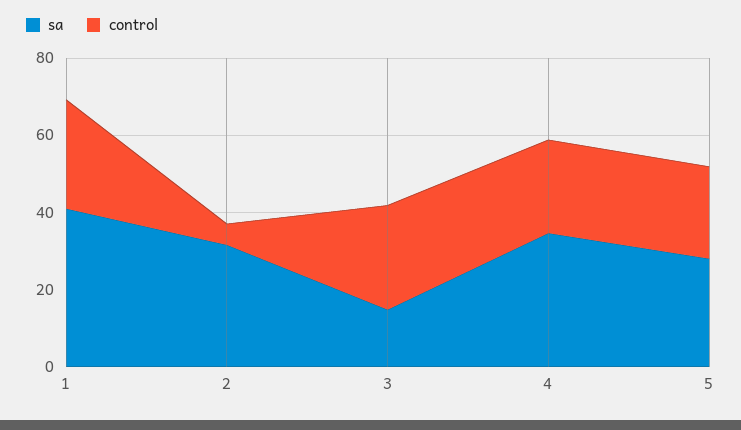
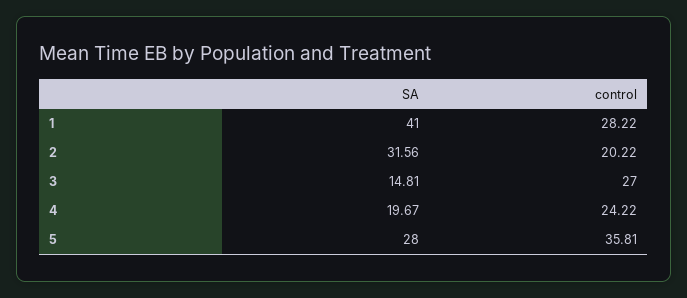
  {
    "sa": {
      "1": 41,
      "2": 31.56,
      "3": 14.81,
-     "4": 35,
+     "4": 19.67,
      "5": 28
    },
    "control": {
      "1": 28.22,
-     "2": 5,
+     "2": 20.22,
      "3": 27,
      "4": 24.22,
-     "5": 25
+     "5": 35.81
    }
  }

